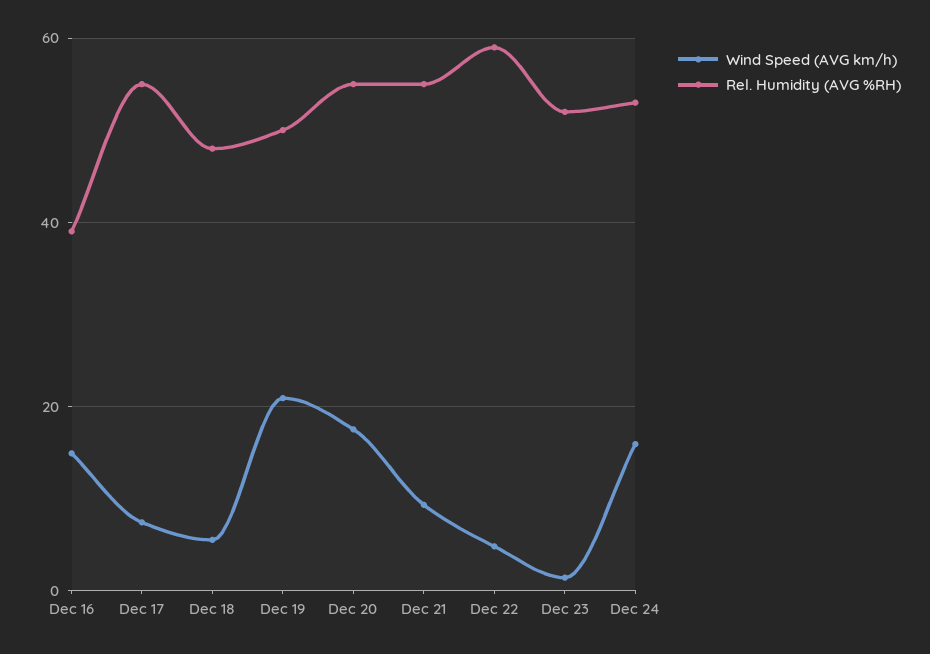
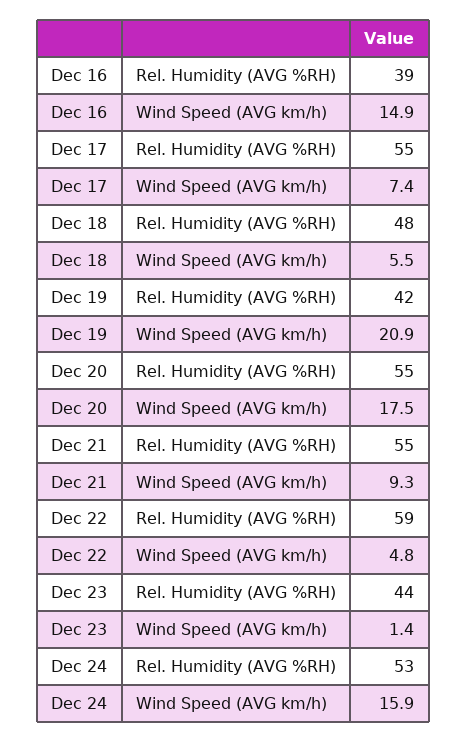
  {
    "Wind Speed (AVG km/h)": {
      "Dec 16": 14.9,
      "Dec 17": 7.4,
      "Dec 18": 5.5,
      "Dec 19": 20.9,
      "Dec 20": 17.5,
      "Dec 21": 9.3,
      "Dec 22": 4.8,
      "Dec 23": 1.4,
      "Dec 24": 15.9
    },
    "Rel. Humidity (AVG %RH)": {
      "Dec 16": 39,
      "Dec 17": 55,
      "Dec 18": 48,
-     "Dec 19": 50,
+     "Dec 19": 42,
      "Dec 20": 55,
      "Dec 21": 55,
      "Dec 22": 59,
-     "Dec 23": 52,
+     "Dec 23": 44,
      "Dec 24": 53
    }
  }

